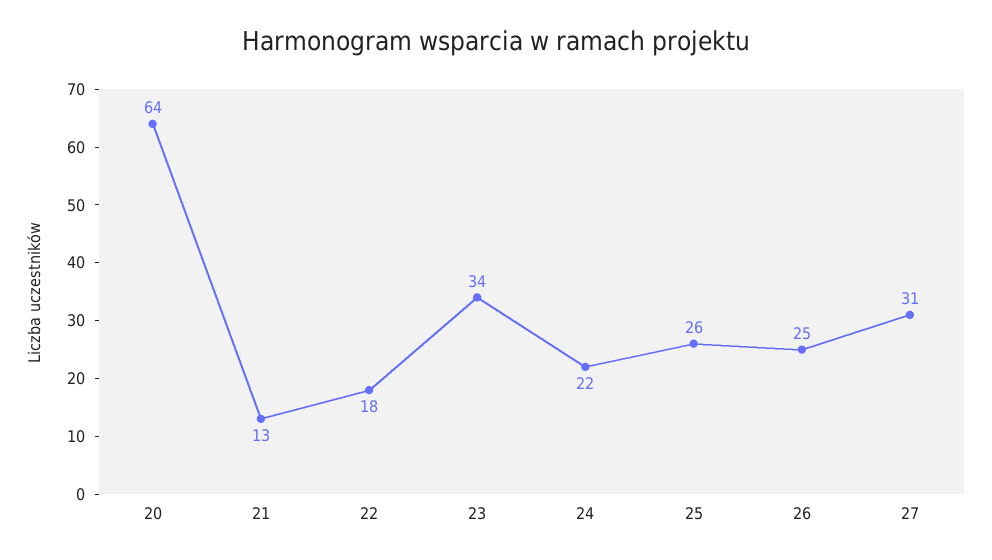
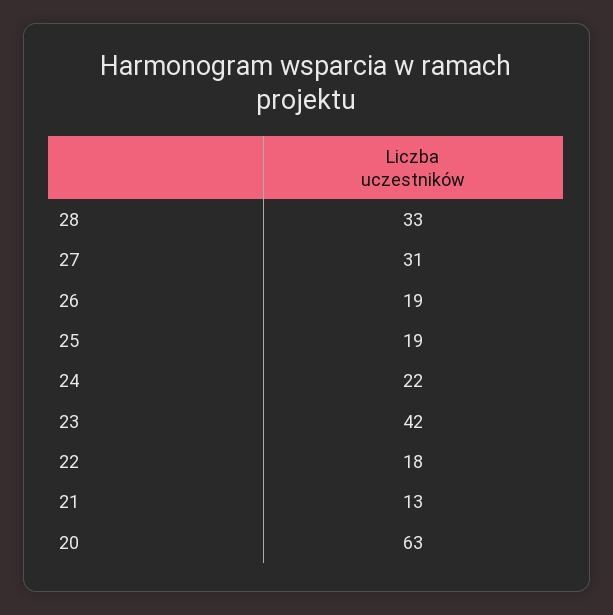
  {
-   "20": 64,
+   "20": 63,
    "21": 13,
    "22": 18,
-   "23": 34,
+   "23": 42,
    "24": 22,
-   "25": 26,
+   "25": 19,
-   "26": 25,
+   "26": 19,
-   "27": 31
+   "27": 31,
+   "28": 33
  }

